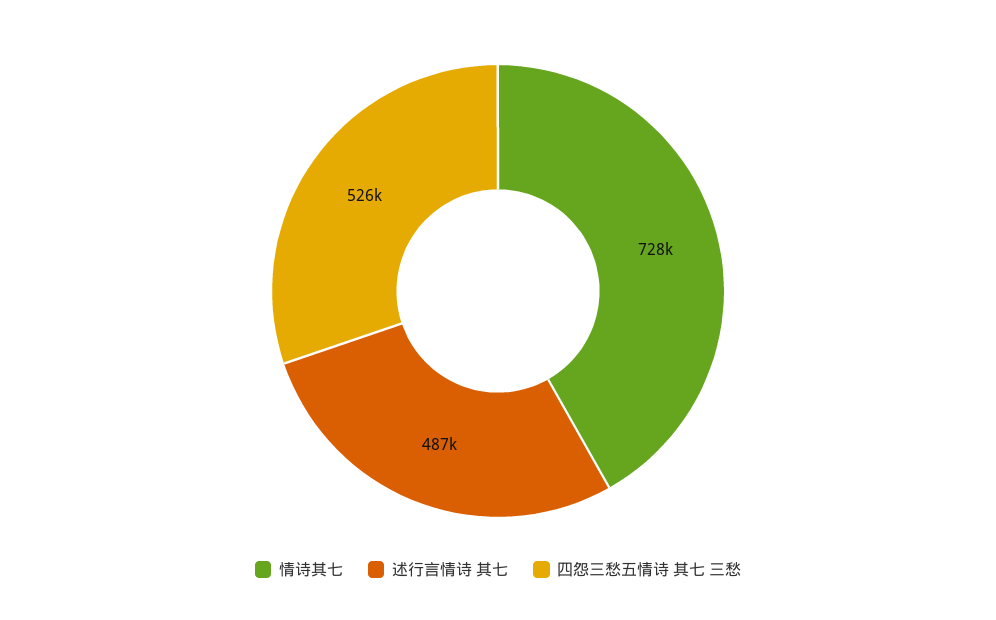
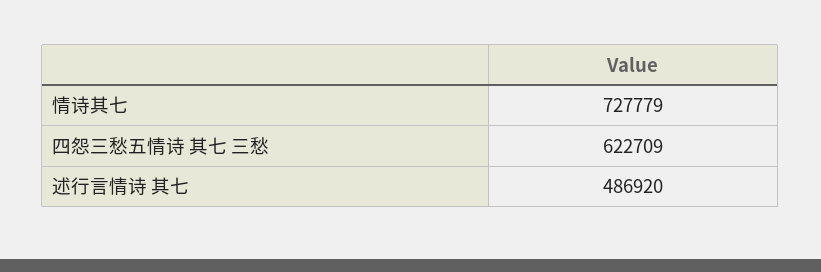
  {
    "情诗其七": 727779,
    "述行言情诗 其七": 486920,
-   "四怨三愁五情诗 其七 三愁": 526000
+   "四怨三愁五情诗 其七 三愁": 622709
  }

